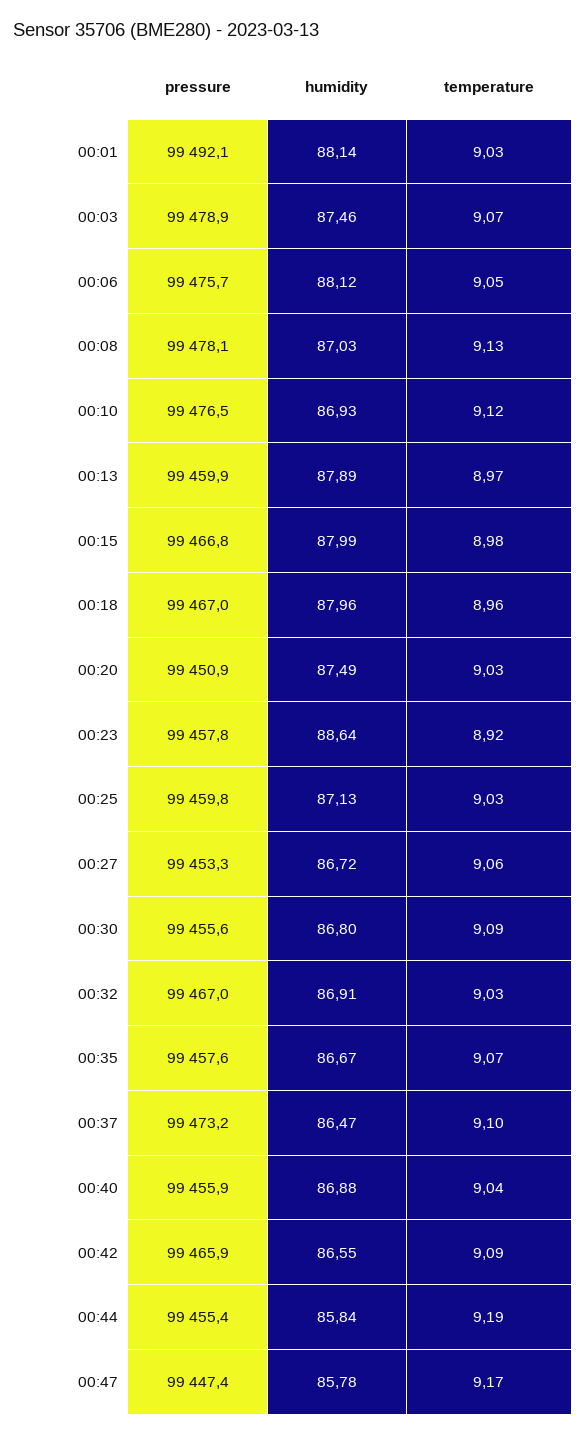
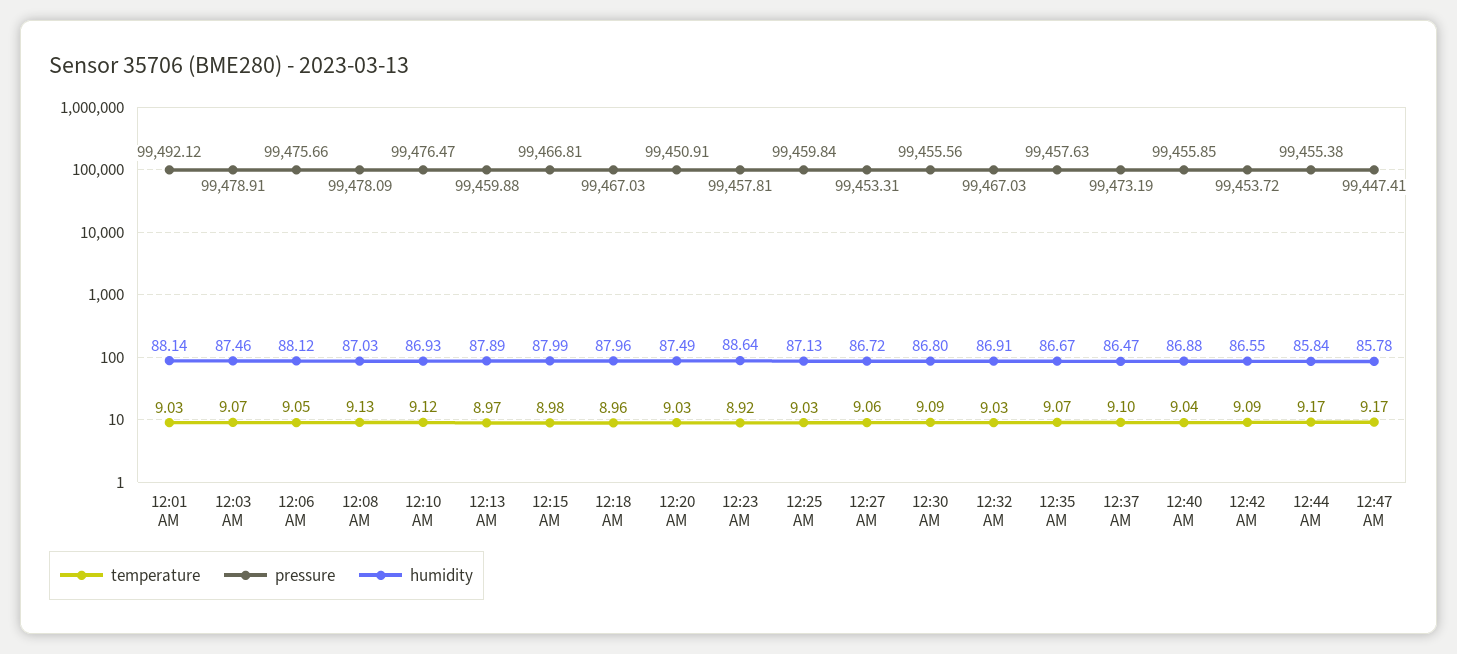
  {
    "pressure": {
      "00:01": 99492.12,
      "00:03": 99478.91,
      "00:06": 99475.66,
      "00:08": 99478.09,
      "00:10": 99476.47,
      "00:13": 99459.88,
      "00:15": 99466.81,
      "00:18": 99467.03,
      "00:20": 99450.91,
      "00:23": 99457.81,
      "00:25": 99459.84,
      "00:27": 99453.31,
      "00:30": 99455.56,
      "00:32": 99467.03,
      "00:35": 99457.63,
      "00:37": 99473.19,
      "00:40": 99455.85,
-     "00:42": 99465.9,
+     "00:42": 99453.72,
      "00:44": 99455.38,
      "00:47": 99447.41
    },
    "humidity": {
      "00:01": 88.14,
      "00:03": 87.46,
      "00:06": 88.12,
      "00:08": 87.03,
      "00:10": 86.93,
      "00:13": 87.89,
      "00:15": 87.99,
      "00:18": 87.96,
      "00:20": 87.49,
      "00:23": 88.64,
      "00:25": 87.13,
      "00:27": 86.72,
      "00:30": 86.8,
      "00:32": 86.91,
      "00:35": 86.67,
      "00:37": 86.47,
      "00:40": 86.88,
      "00:42": 86.55,
      "00:44": 85.84,
      "00:47": 85.78
    },
    "temperature": {
      "00:01": 9.03,
      "00:03": 9.07,
      "00:06": 9.05,
      "00:08": 9.13,
      "00:10": 9.12,
      "00:13": 8.97,
      "00:15": 8.98,
      "00:18": 8.96,
      "00:20": 9.03,
      "00:23": 8.92,
      "00:25": 9.03,
      "00:27": 9.06,
      "00:30": 9.09,
      "00:32": 9.03,
      "00:35": 9.07,
      "00:37": 9.1,
      "00:40": 9.04,
      "00:42": 9.09,
-     "00:44": 9.19,
+     "00:44": 9.17,
      "00:47": 9.17
    }
  }

